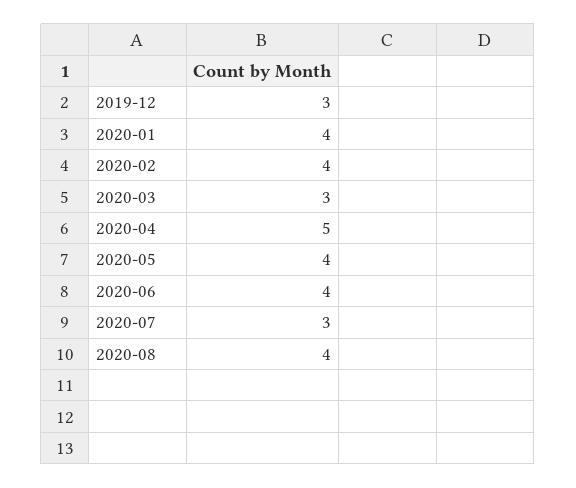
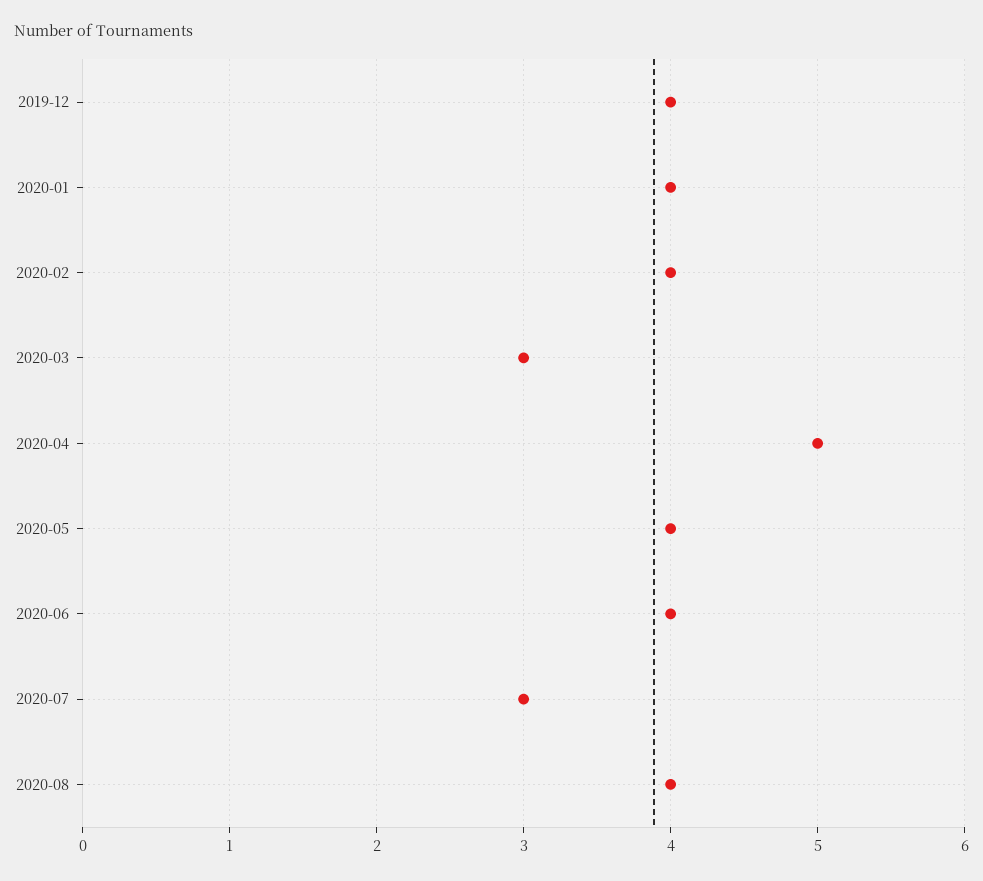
  {
-   "2019-12": 3,
+   "2019-12": 4,
    "2020-01": 4,
    "2020-02": 4,
    "2020-03": 3,
    "2020-04": 5,
    "2020-05": 4,
    "2020-06": 4,
    "2020-07": 3,
    "2020-08": 4
  }

